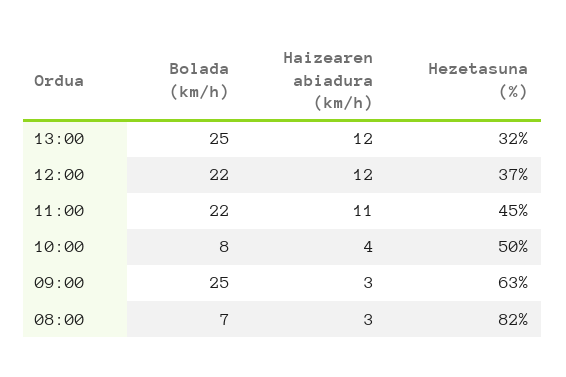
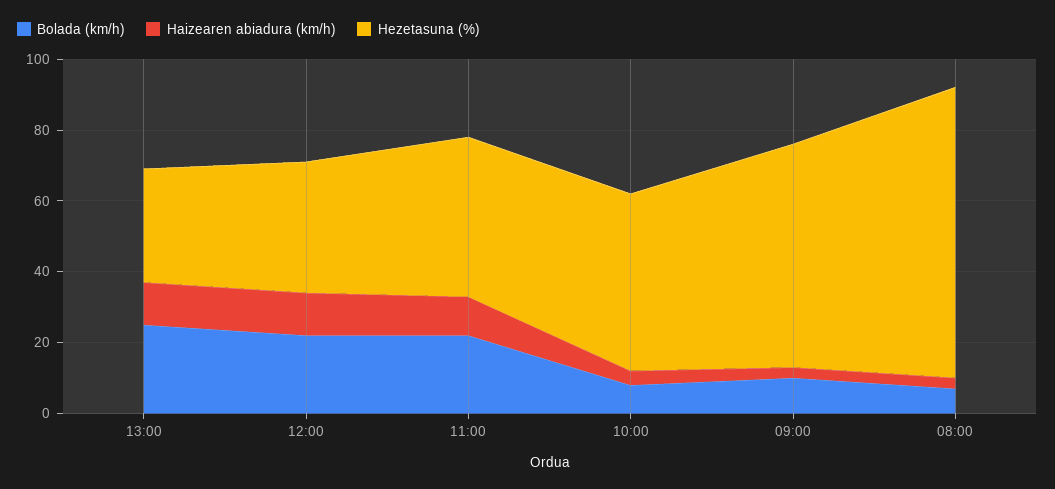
  {
    "Bolada (km/h)": {
      "13:00": 25,
      "12:00": 22,
      "11:00": 22,
      "10:00": 8,
-     "09:00": 25,
+     "09:00": 10,
      "08:00": 7
    },
    "Haizearen abiadura (km/h)": {
      "13:00": 12,
      "12:00": 12,
      "11:00": 11,
      "10:00": 4,
      "09:00": 3,
      "08:00": 3
    },
    "Hezetasuna (%)": {
      "13:00": 32,
      "12:00": 37,
      "11:00": 45,
      "10:00": 50,
      "09:00": 63,
      "08:00": 82
    }
  }

